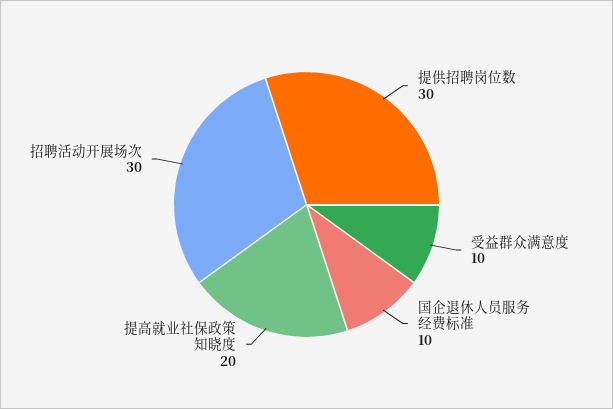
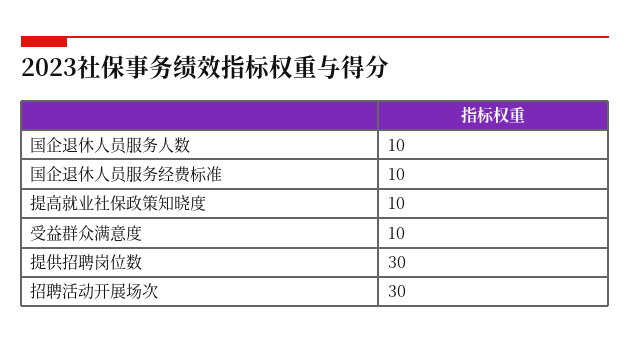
  {
    "提供招聘岗位数": 30,
    "受益群众满意度": 10,
    "国企退休人员服务经费标准": 10,
-   "提高就业社保政策知晓度": 20,
+   "提高就业社保政策知晓度": 10,
-   "招聘活动开展场次": 30
+   "招聘活动开展场次": 30,
+   "国企退休人员服务人数": 10
  }

